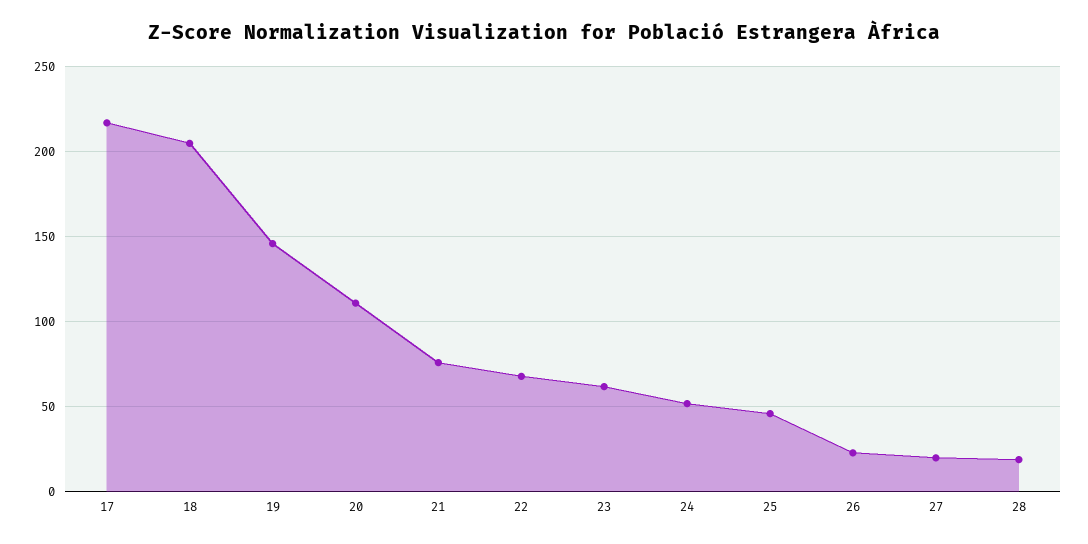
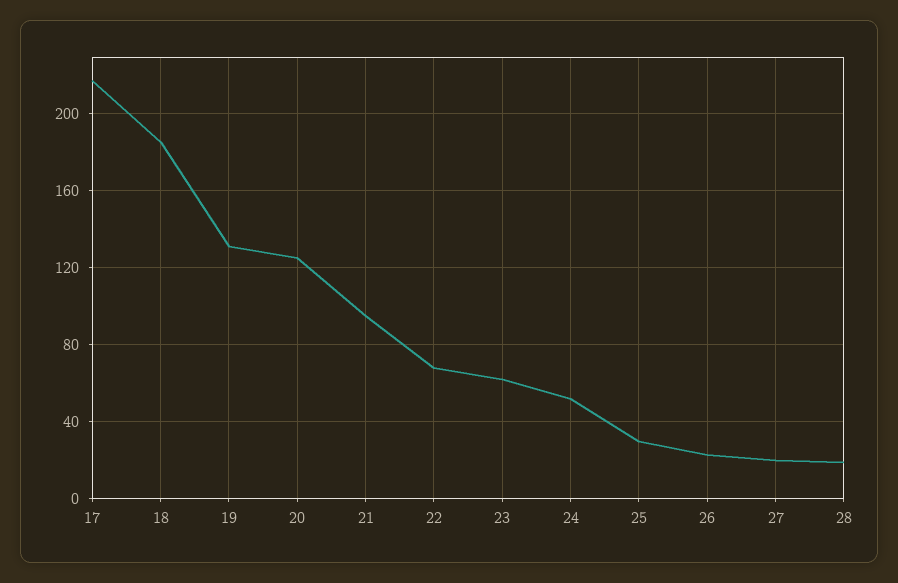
  {
    "17": 215,
-   "18": 205,
+   "18": 185,
-   "19": 145,
+   "19": 130,
-   "20": 110,
+   "20": 125,
-   "21": 75,
+   "21": 95,
    "22": 70,
    "23": 60,
    "24": 50,
-   "25": 45,
+   "25": 30,
    "26": 25,
    "27": 20,
    "28": 20
  }

